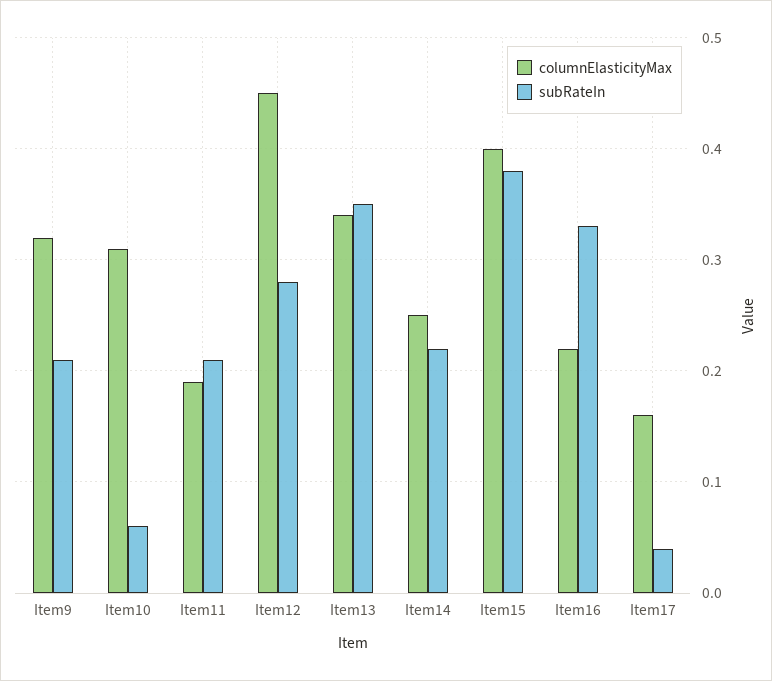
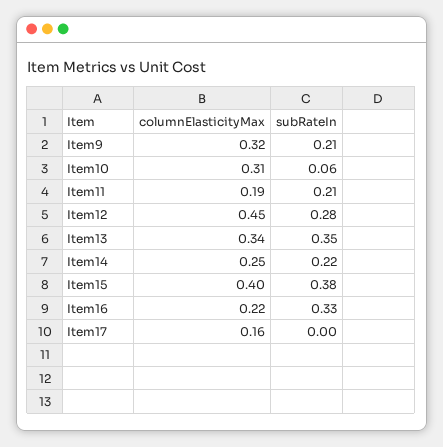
  {
    "columnElasticityMax": {
      "Item9": 0.32,
      "Item10": 0.31,
      "Item11": 0.19,
      "Item12": 0.45,
      "Item13": 0.34,
      "Item14": 0.25,
      "Item15": 0.4,
      "Item16": 0.22,
      "Item17": 0.16
    },
    "subRateIn": {
      "Item9": 0.21,
      "Item10": 0.06,
      "Item11": 0.21,
      "Item12": 0.28,
      "Item13": 0.35,
      "Item14": 0.22,
      "Item15": 0.38,
      "Item16": 0.33,
-     "Item17": 0.04
+     "Item17": 0
    }
  }

